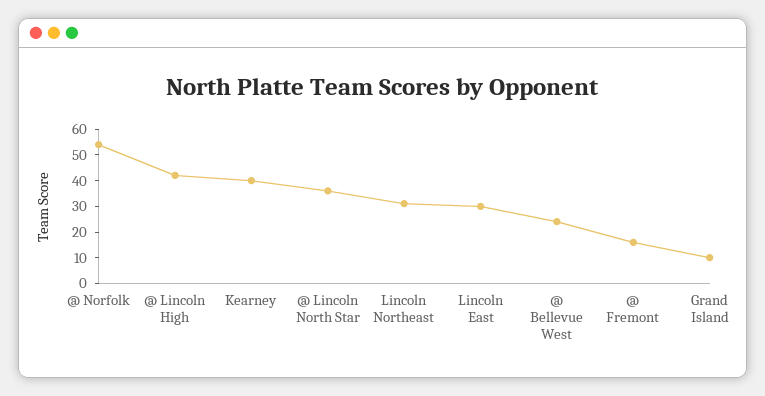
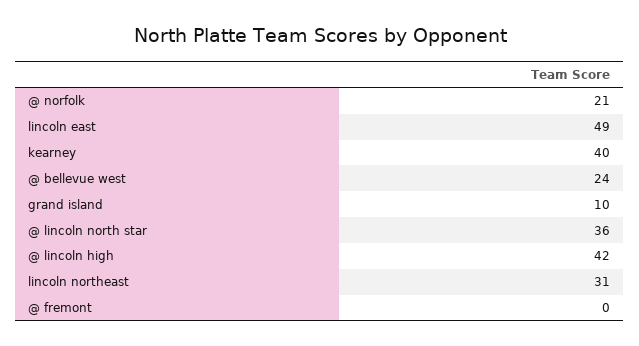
  {
-   "@ Norfolk": 55,
+   "@ Norfolk": 21,
    "@ Lincoln High": 42,
    "Kearney": 40,
    "@ Lincoln North Star": 36,
    "Lincoln Northeast": 31,
-   "Lincoln East": 30,
+   "Lincoln East": 49,
    "@ Bellevue West": 24,
-   "@ Fremont": 15,
+   "@ Fremont": 0,
    "Grand Island": 10
  }

